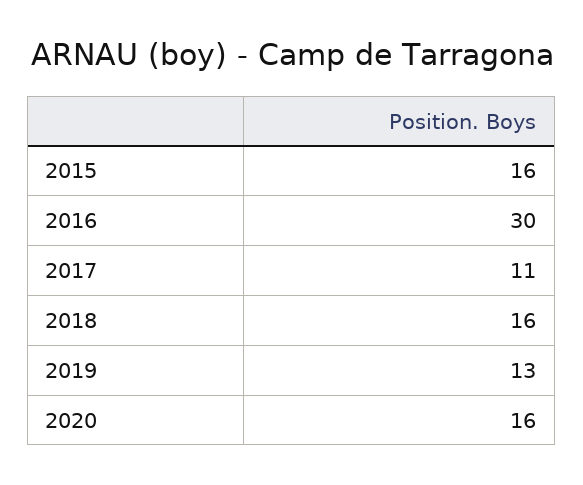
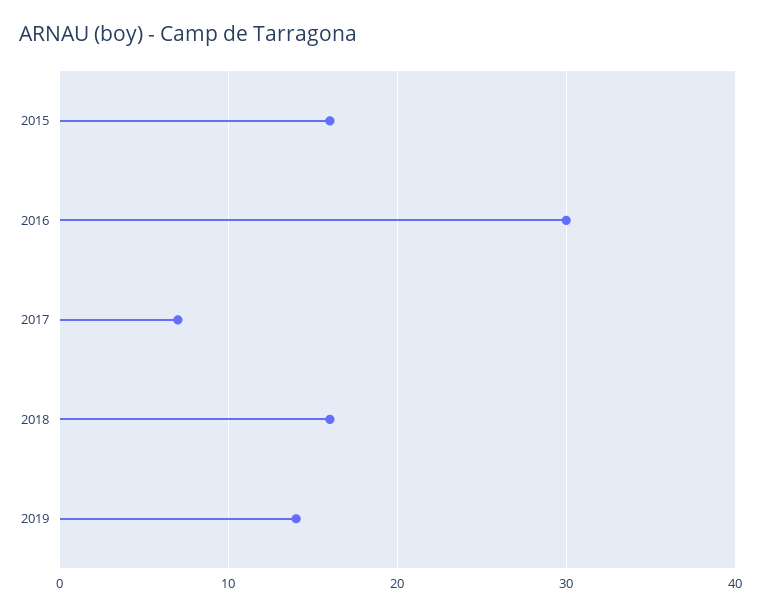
  {
    "2015": 16,
    "2016": 30,
-   "2017": 11,
+   "2017": 7,
    "2018": 16,
-   "2019": 13,
+   "2019": 14
-   "2020": 16
  }

